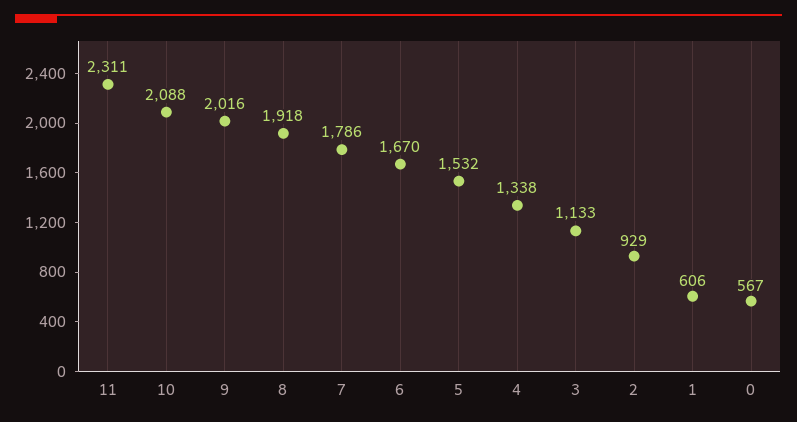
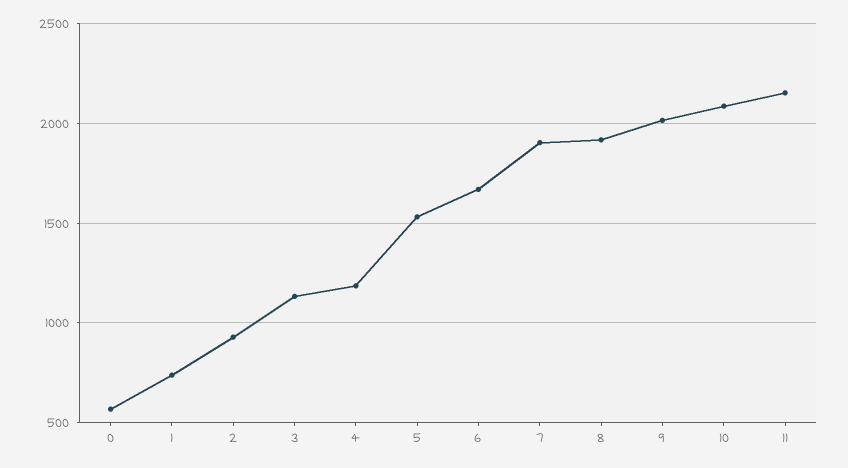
  {
-   "11": 2311,
+   "11": 2150,
    "10": 2088,
    "9": 2016,
    "8": 1918,
-   "7": 1786,
+   "7": 1900,
    "6": 1670,
    "5": 1532,
-   "4": 1338,
+   "4": 1200,
    "3": 1133,
    "2": 929,
-   "1": 606,
+   "1": 750,
    "0": 567
  }

